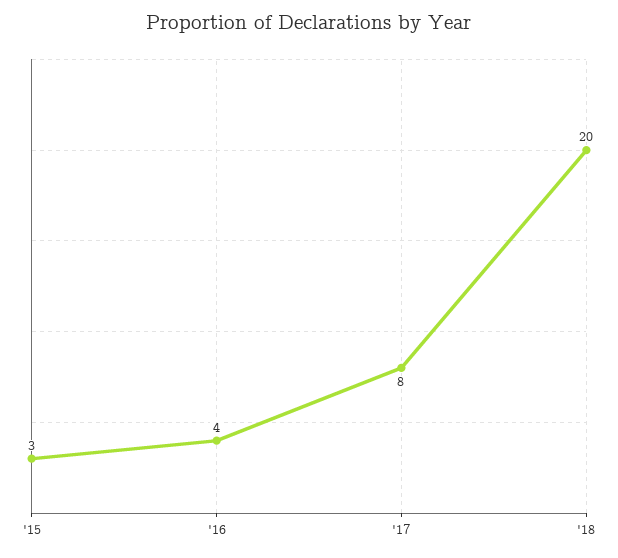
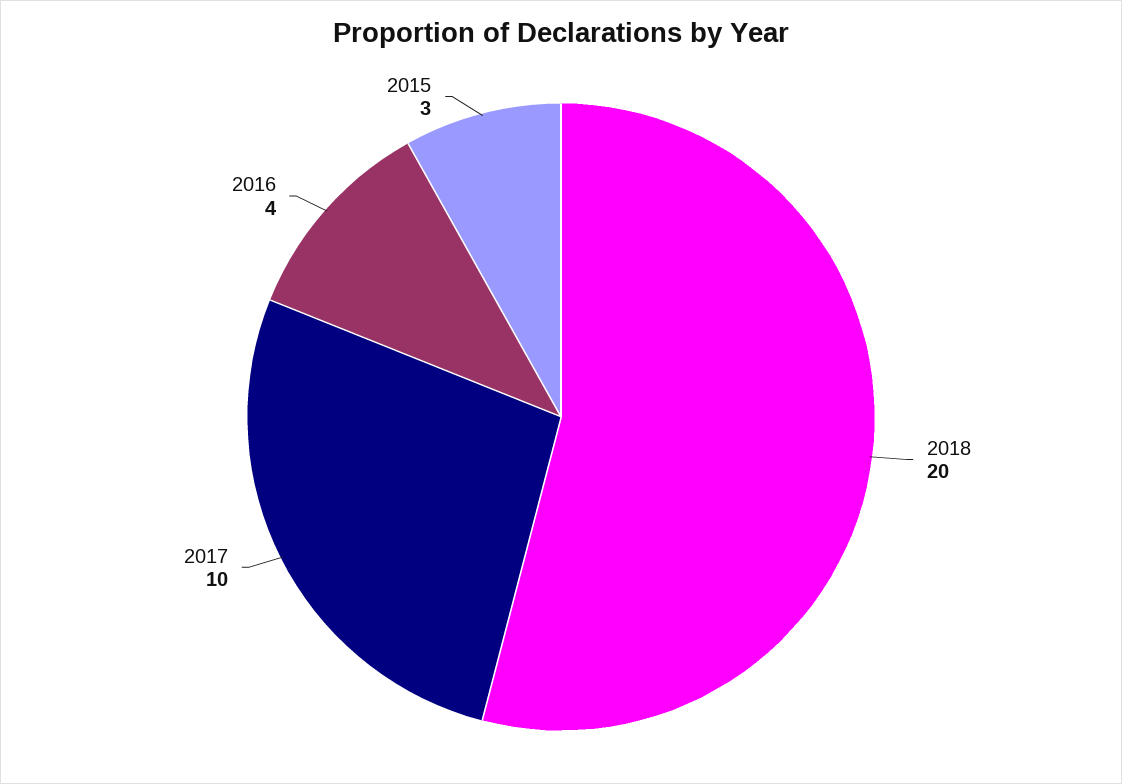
  {
    "'15": 3,
    "'16": 4,
-   "'17": 8,
+   "'17": 10,
    "'18": 20
  }

